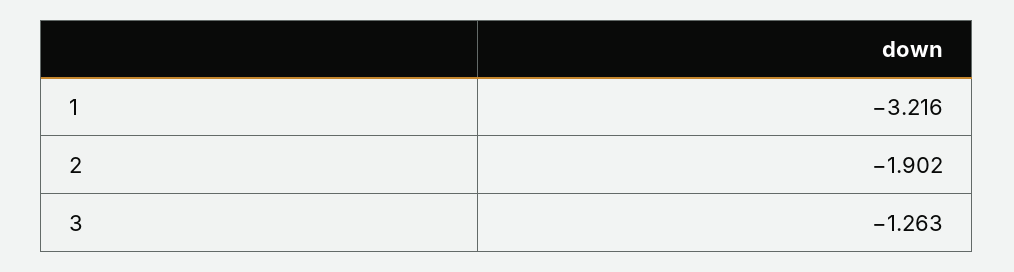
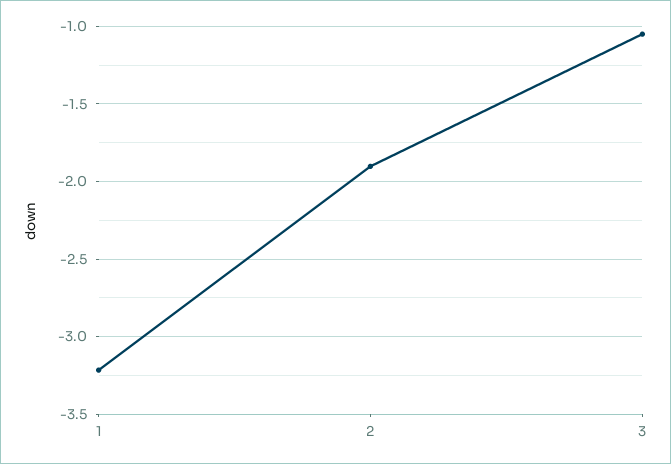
  {
    "1": -3.216,
    "2": -1.902,
-   "3": -1.263
+   "3": -1.05
  }

